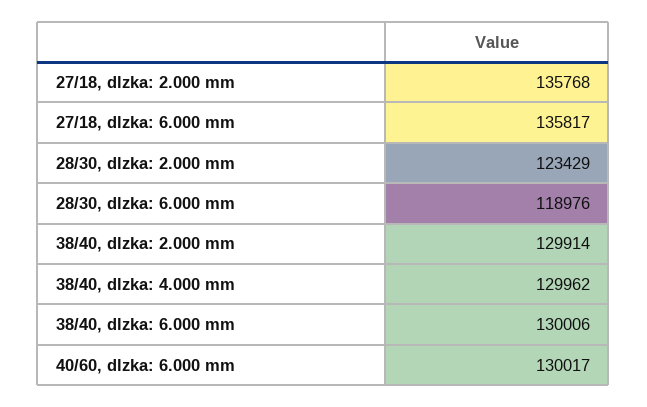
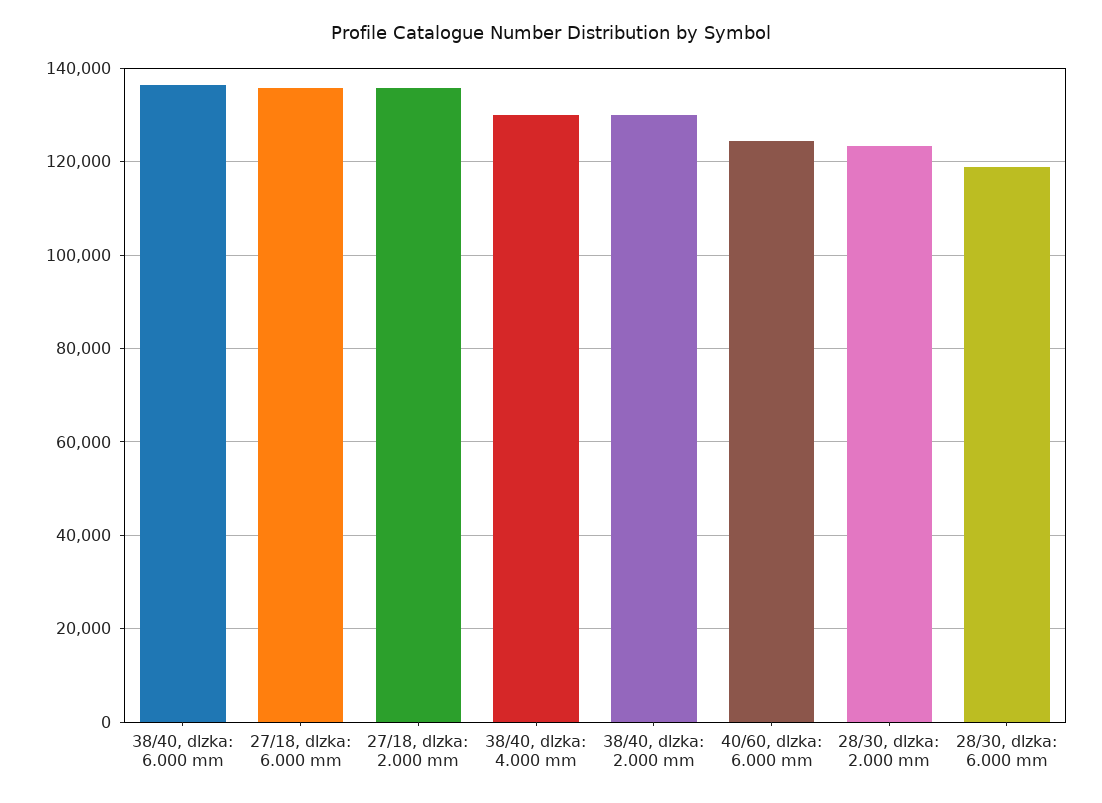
  {
    "27/18, dlzka: 2.000 mm": 135768,
    "27/18, dlzka: 6.000 mm": 135817,
    "28/30, dlzka: 2.000 mm": 123429,
    "28/30, dlzka: 6.000 mm": 118976,
    "38/40, dlzka: 2.000 mm": 129914,
    "38/40, dlzka: 4.000 mm": 129962,
-   "38/40, dlzka: 6.000 mm": 130006,
+   "38/40, dlzka: 6.000 mm": 136000,
-   "40/60, dlzka: 6.000 mm": 130017
+   "40/60, dlzka: 6.000 mm": 124000
  }

